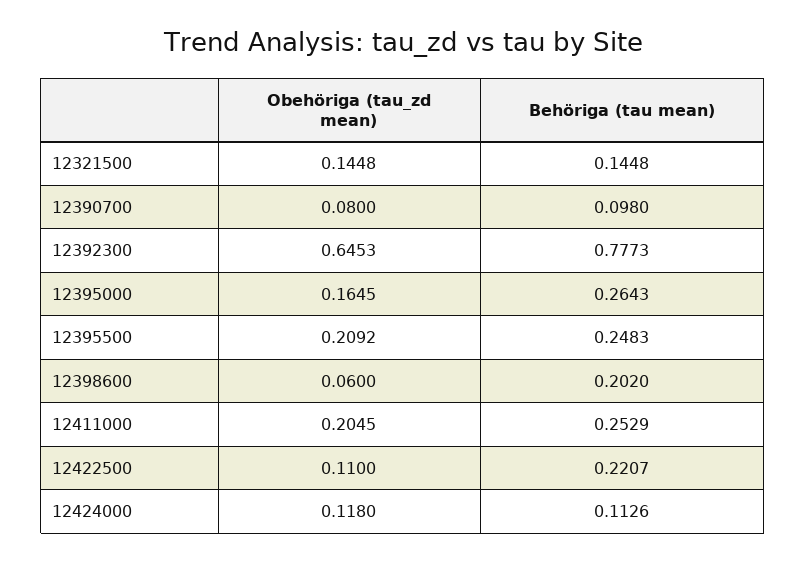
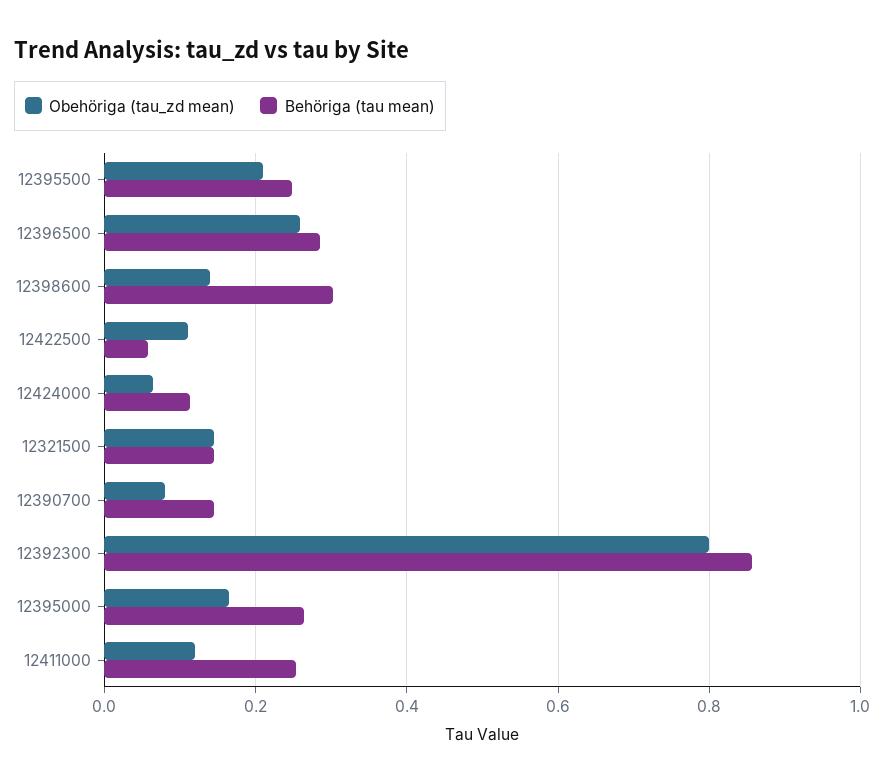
  {
    "Obehöriga (tau_zd mean)": {
      "12321500": 0.1448,
      "12390700": 0.08,
-     "12392300": 0.6453,
+     "12392300": 0.8,
      "12395000": 0.1645,
      "12395500": 0.2092,
-     "12398600": 0.06,
+     "12398600": 0.14,
-     "12411000": 0.2045,
+     "12411000": 0.12,
      "12422500": 0.11,
-     "12424000": 0.118
+     "12424000": 0.06,
+     "12396500": 0.26
    },
    "Behöriga (tau mean)": {
      "12321500": 0.1448,
-     "12390700": 0.098,
+     "12390700": 0.14,
-     "12392300": 0.7773,
+     "12392300": 0.86,
      "12395000": 0.2643,
      "12395500": 0.2483,
-     "12398600": 0.202,
+     "12398600": 0.3,
      "12411000": 0.2529,
-     "12422500": 0.2207,
+     "12422500": 0.06,
-     "12424000": 0.1126
+     "12424000": 0.1126,
+     "12396500": 0.28
    }
  }

